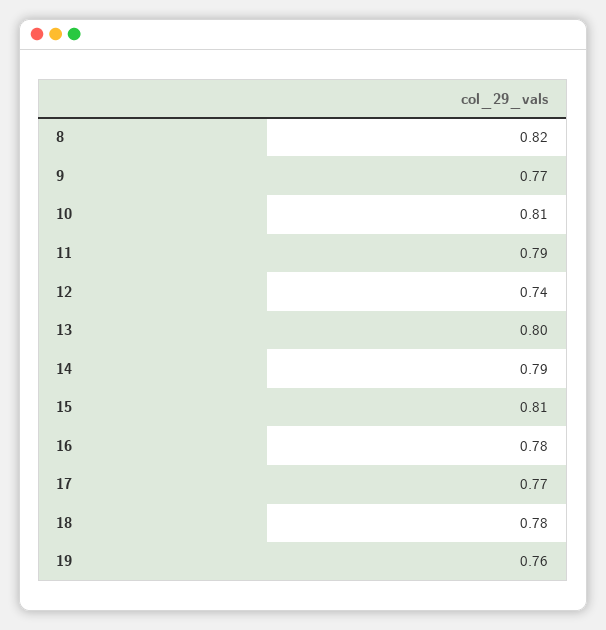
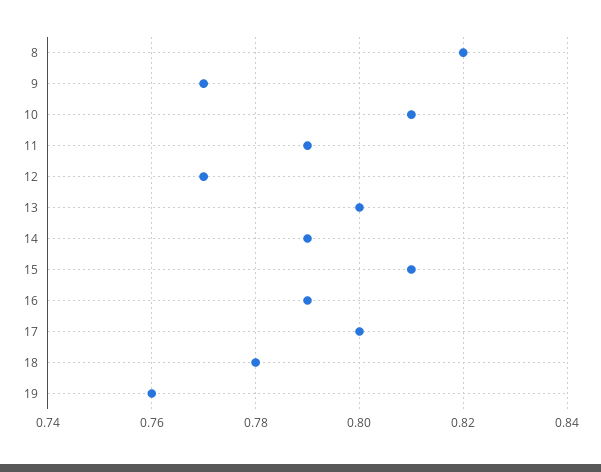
  {
    "8": 0.82,
    "9": 0.77,
    "10": 0.81,
    "11": 0.79,
-   "12": 0.74,
+   "12": 0.77,
    "13": 0.8,
    "14": 0.79,
    "15": 0.81,
-   "16": 0.78,
+   "16": 0.79,
-   "17": 0.77,
+   "17": 0.8,
    "18": 0.78,
    "19": 0.76
  }

